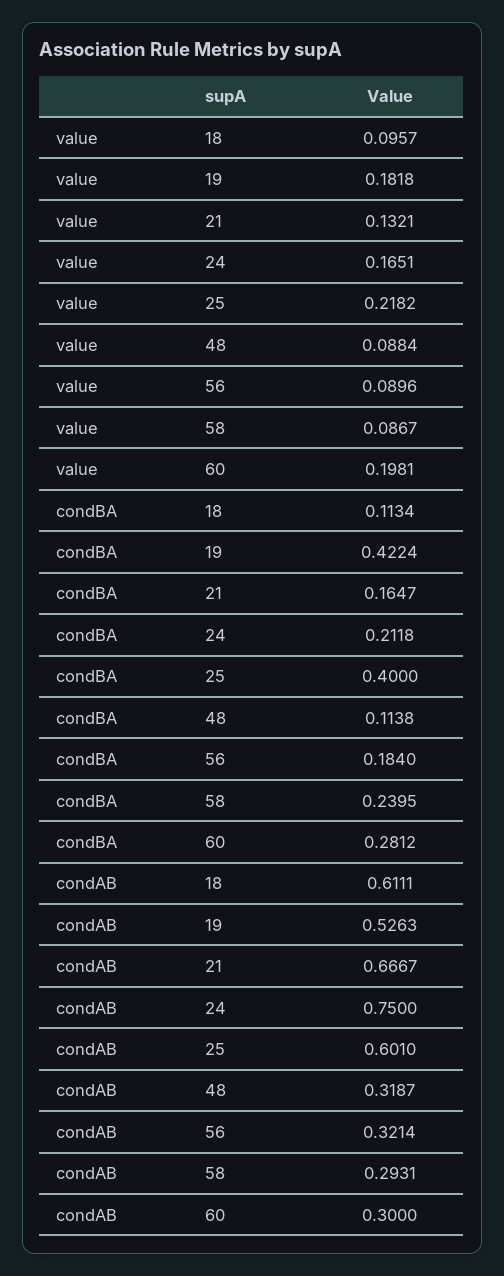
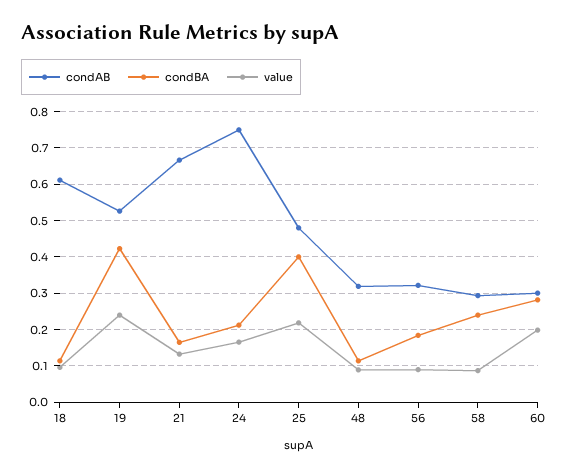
  {
    "value": {
      "18": 0.0957,
-     "19": 0.1818,
+     "19": 0.24,
      "21": 0.1321,
      "24": 0.1651,
      "25": 0.2182,
      "48": 0.0884,
      "56": 0.0896,
      "58": 0.0867,
      "60": 0.1981
    },
    "condBA": {
      "18": 0.1134,
      "19": 0.4224,
      "21": 0.1647,
      "24": 0.2118,
      "25": 0.4,
      "48": 0.1138,
      "56": 0.184,
      "58": 0.2395,
      "60": 0.2812
    },
    "condAB": {
      "18": 0.6111,
      "19": 0.5263,
      "21": 0.6667,
      "24": 0.75,
-     "25": 0.601,
+     "25": 0.48,
      "48": 0.3187,
      "56": 0.3214,
      "58": 0.2931,
      "60": 0.3
    }
  }

